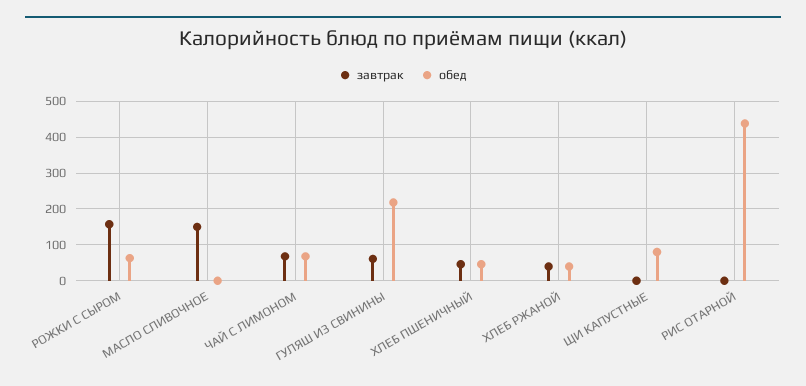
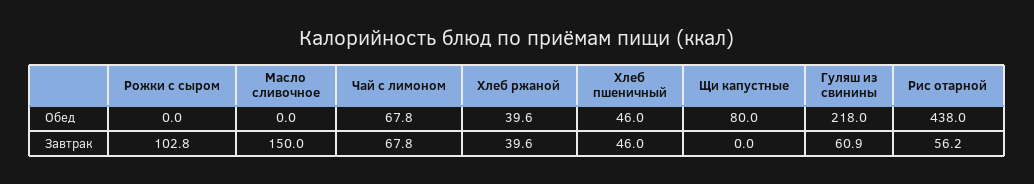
  {
    "завтрак": {
-     "РОЖКИ С СЫРОМ": 160,
+     "РОЖКИ С СЫРОМ": 102.8,
      "МАСЛО СЛИВОЧНОЕ": 150,
      "ЧАЙ С ЛИМОНОМ": 67.8,
      "ГУЛЯШ ИЗ СВИНИНЫ": 60.9,
      "ХЛЕБ ПШЕНИЧНЫЙ": 46,
      "ХЛЕБ РЖАНОЙ": 39.6,
      "ЩИ КАПУСТНЫЕ": 0,
-     "РИС ОТАРНОЙ": 0
+     "РИС ОТАРНОЙ": 56.2
    },
    "обед": {
-     "РОЖКИ С СЫРОМ": 60,
+     "РОЖКИ С СЫРОМ": 0,
      "МАСЛО СЛИВОЧНОЕ": 0,
      "ЧАЙ С ЛИМОНОМ": 67.8,
      "ГУЛЯШ ИЗ СВИНИНЫ": 218,
      "ХЛЕБ ПШЕНИЧНЫЙ": 46,
      "ХЛЕБ РЖАНОЙ": 39.6,
      "ЩИ КАПУСТНЫЕ": 80,
      "РИС ОТАРНОЙ": 438
    }
  }

